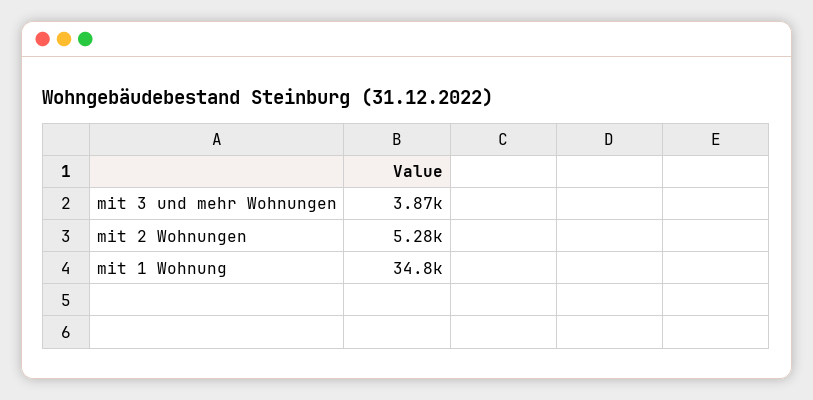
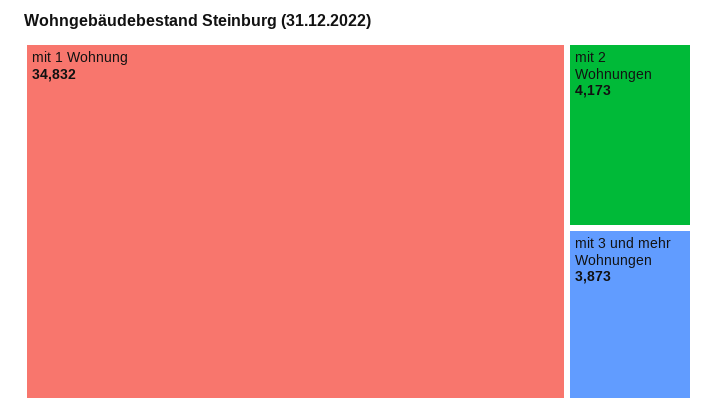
  {
    "mit 3 und mehr Wohnungen": 3873,
-   "mit 2 Wohnungen": 5280,
+   "mit 2 Wohnungen": 4173,
    "mit 1 Wohnung": 34832
  }

